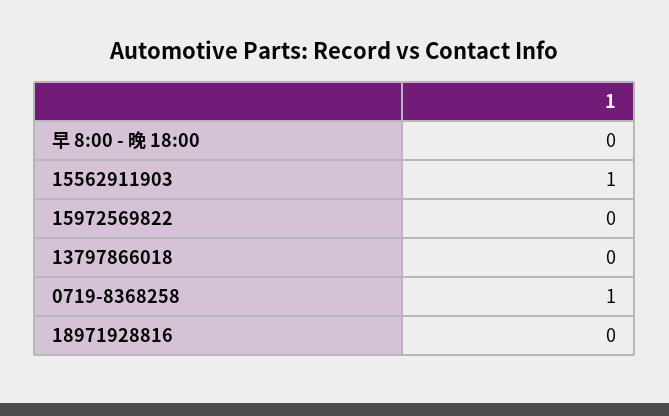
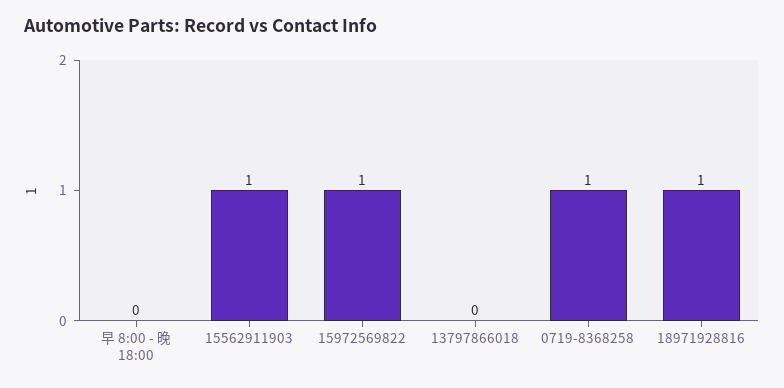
  {
    "早 8:00 - 晚 18:00": 0,
    "15562911903": 1,
-   "15972569822": 0,
+   "15972569822": 1,
    "13797866018": 0,
    "0719-8368258": 1,
-   "18971928816": 0
+   "18971928816": 1
  }

